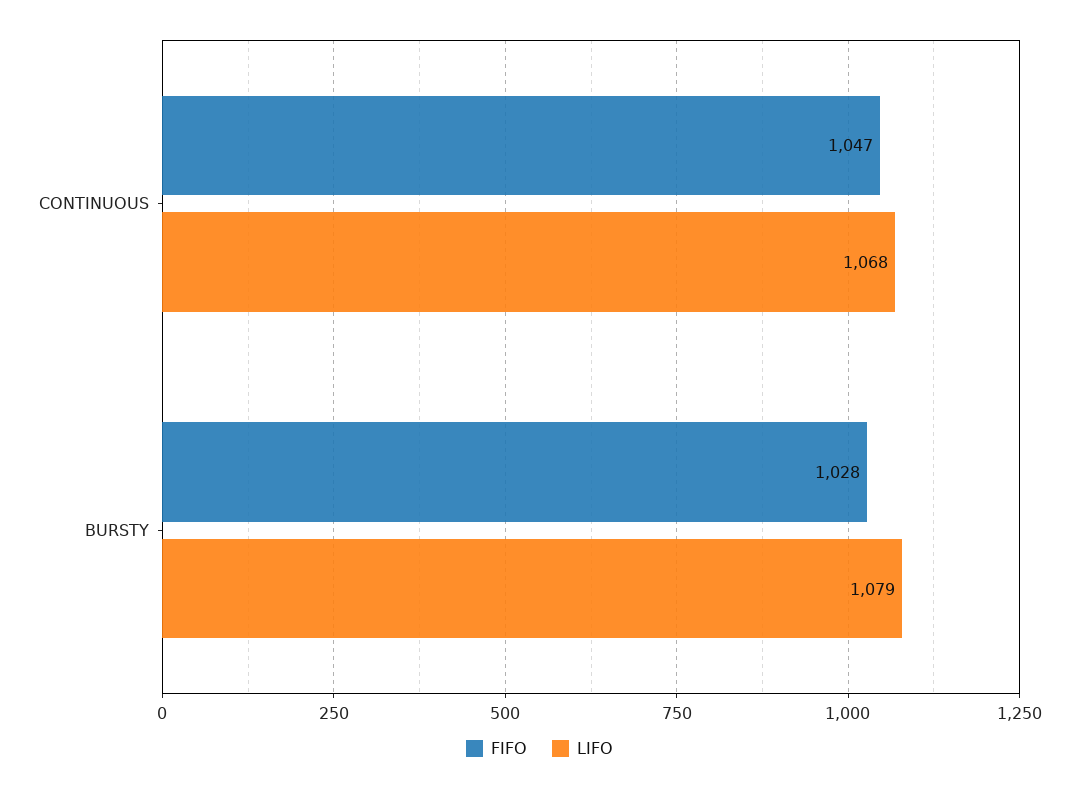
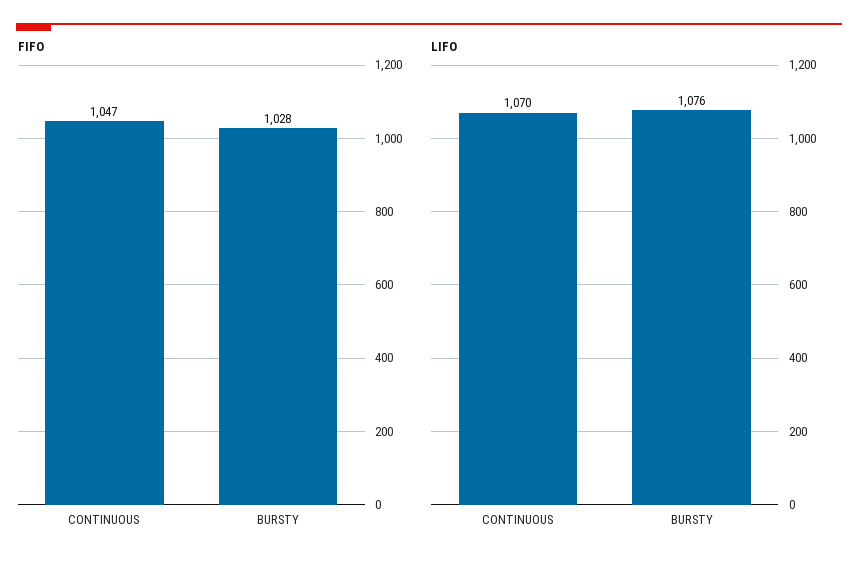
  {
    "FIFO": {
      "CONTINUOUS": 1047,
      "BURSTY": 1028
    },
    "LIFO": {
-     "CONTINUOUS": 1068,
+     "CONTINUOUS": 1070,
-     "BURSTY": 1079
+     "BURSTY": 1076
    }
  }

